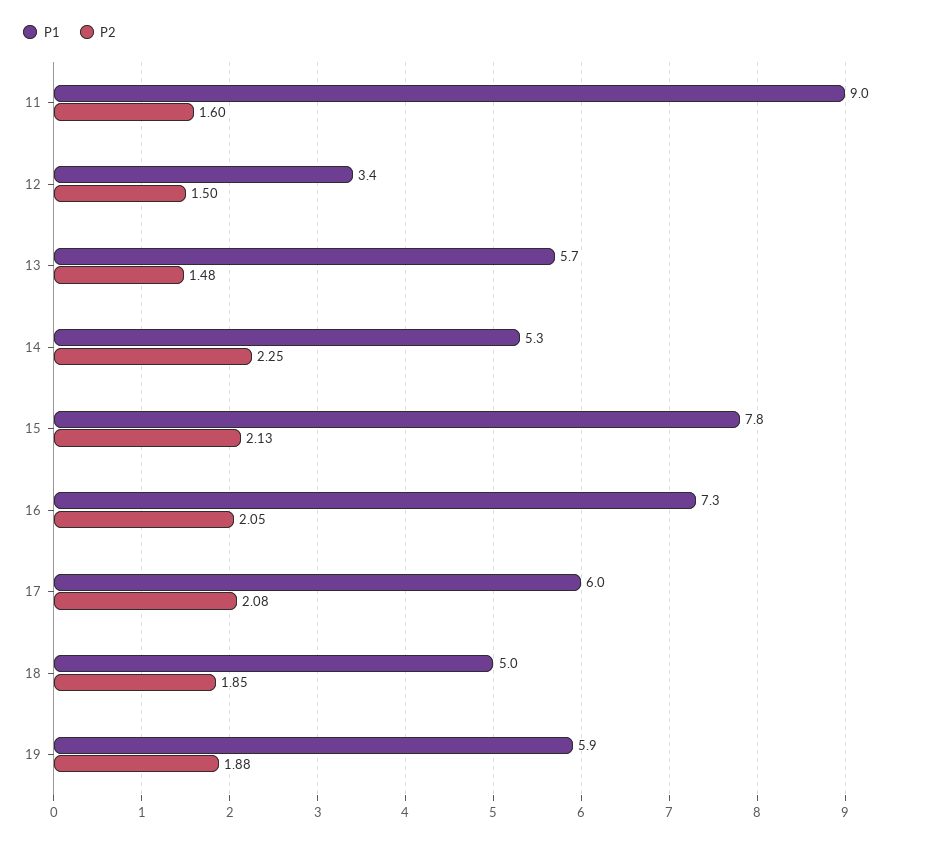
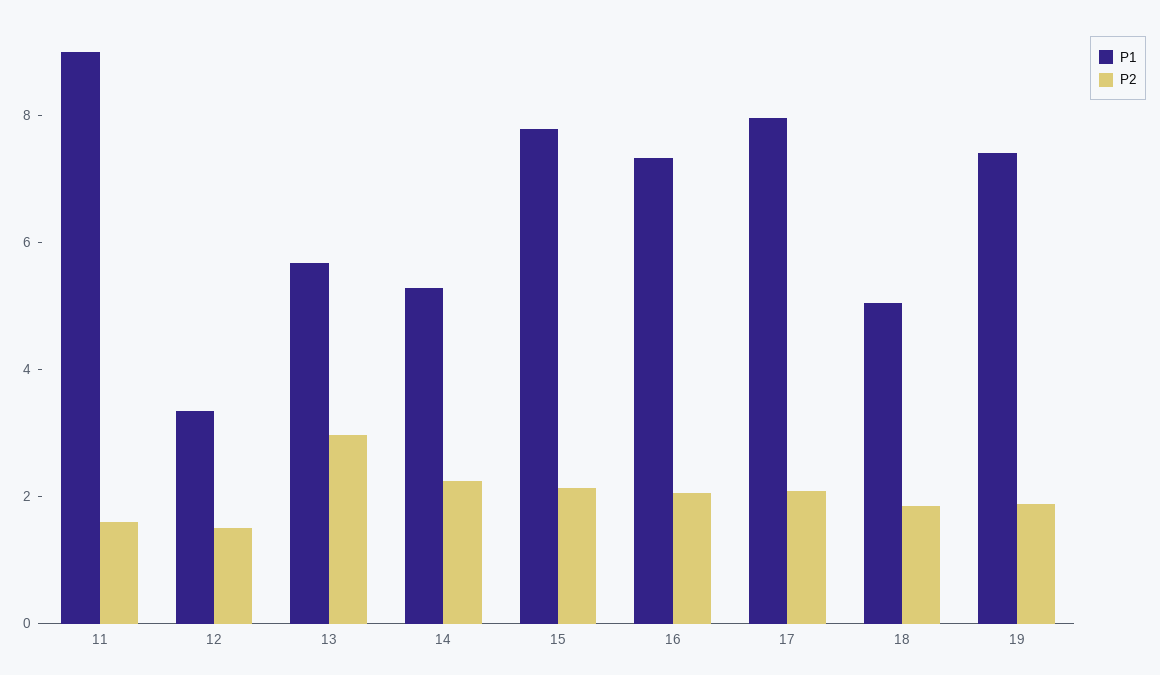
  {
    "P1": {
      "11": 9,
      "12": 3.4,
      "13": 5.7,
      "14": 5.3,
      "15": 7.8,
      "16": 7.3,
-     "17": 6,
+     "17": 8,
      "18": 5,
-     "19": 5.9
+     "19": 7.5
    },
    "P2": {
      "11": 1.6,
      "12": 1.5,
-     "13": 1.48,
+     "13": 3,
      "14": 2.25,
      "15": 2.13,
      "16": 2.05,
      "17": 2.08,
      "18": 1.85,
      "19": 1.88
    }
  }

